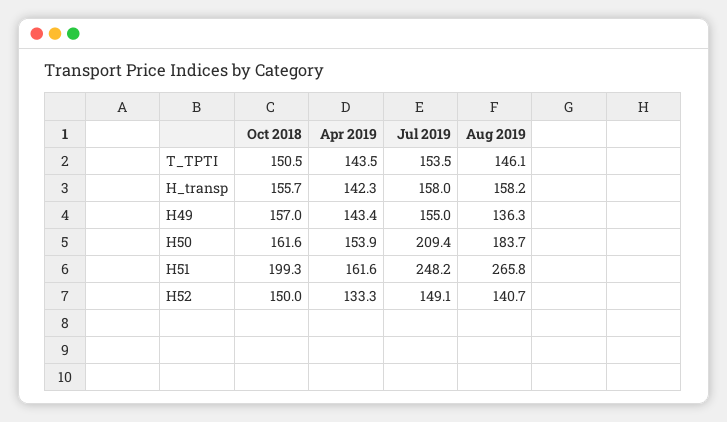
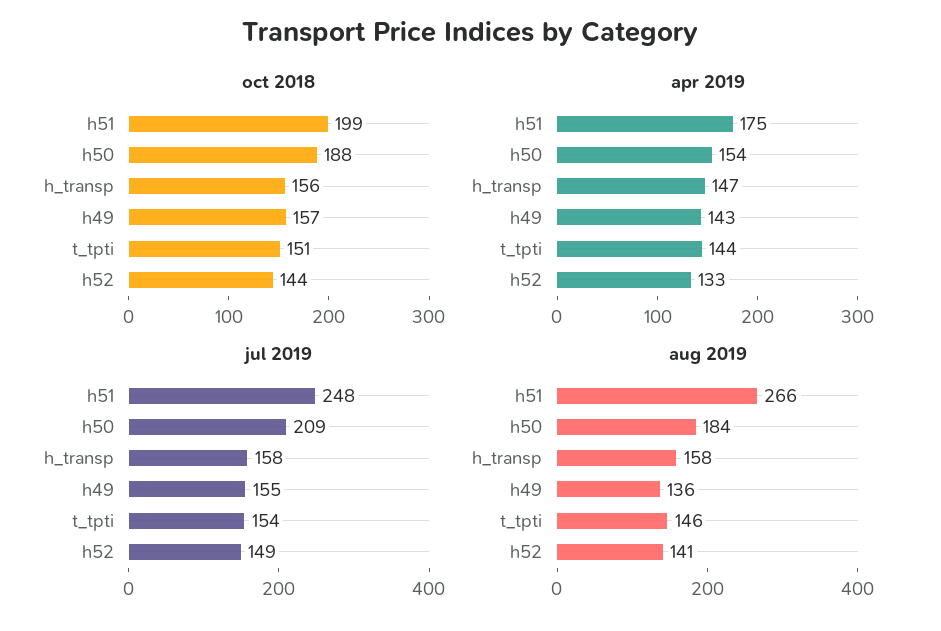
  {
    "Oct 2018": {
      "T_TPTI": 150.5,
      "H_transp": 155.7,
      "H49": 157,
-     "H50": 161.6,
+     "H50": 188,
      "H51": 199.3,
-     "H52": 150
+     "H52": 144
    },
    "Apr 2019": {
      "T_TPTI": 143.5,
-     "H_transp": 142.3,
+     "H_transp": 147,
      "H49": 143.4,
      "H50": 153.9,
-     "H51": 161.6,
+     "H51": 175,
      "H52": 133.3
    },
    "Jul 2019": {
      "T_TPTI": 153.5,
      "H_transp": 158,
      "H49": 155,
      "H50": 209.4,
      "H51": 248.2,
      "H52": 149.1
    },
    "Aug 2019": {
      "T_TPTI": 146.1,
      "H_transp": 158.2,
      "H49": 136.3,
      "H50": 183.7,
      "H51": 265.8,
      "H52": 140.7
    }
  }

